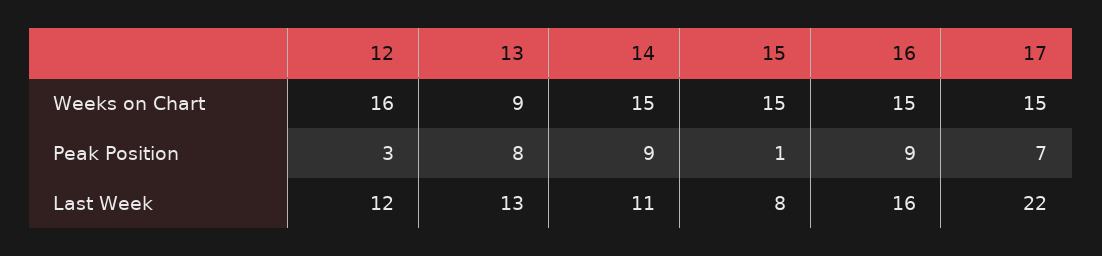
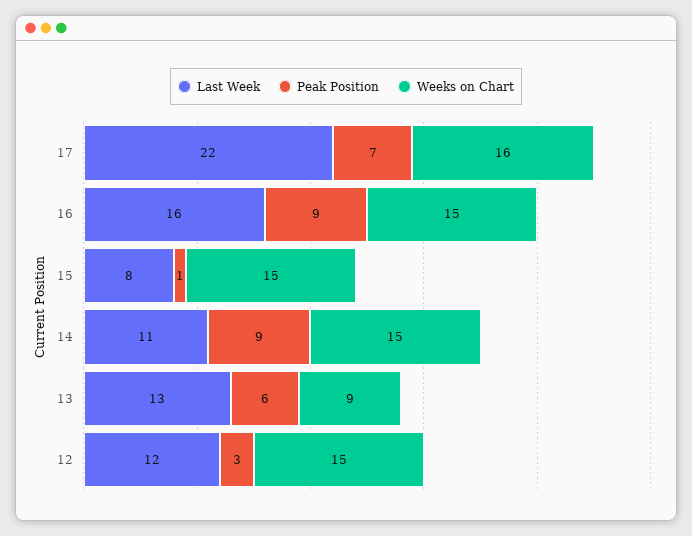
  {
    "Weeks on Chart": {
-     "12": 16,
+     "12": 15,
      "13": 9,
      "14": 15,
      "15": 15,
      "16": 15,
-     "17": 15
+     "17": 16
    },
    "Peak Position": {
      "12": 3,
-     "13": 8,
+     "13": 6,
      "14": 9,
      "15": 1,
      "16": 9,
      "17": 7
    },
    "Last Week": {
      "12": 12,
      "13": 13,
      "14": 11,
      "15": 8,
      "16": 16,
      "17": 22
    }
  }

